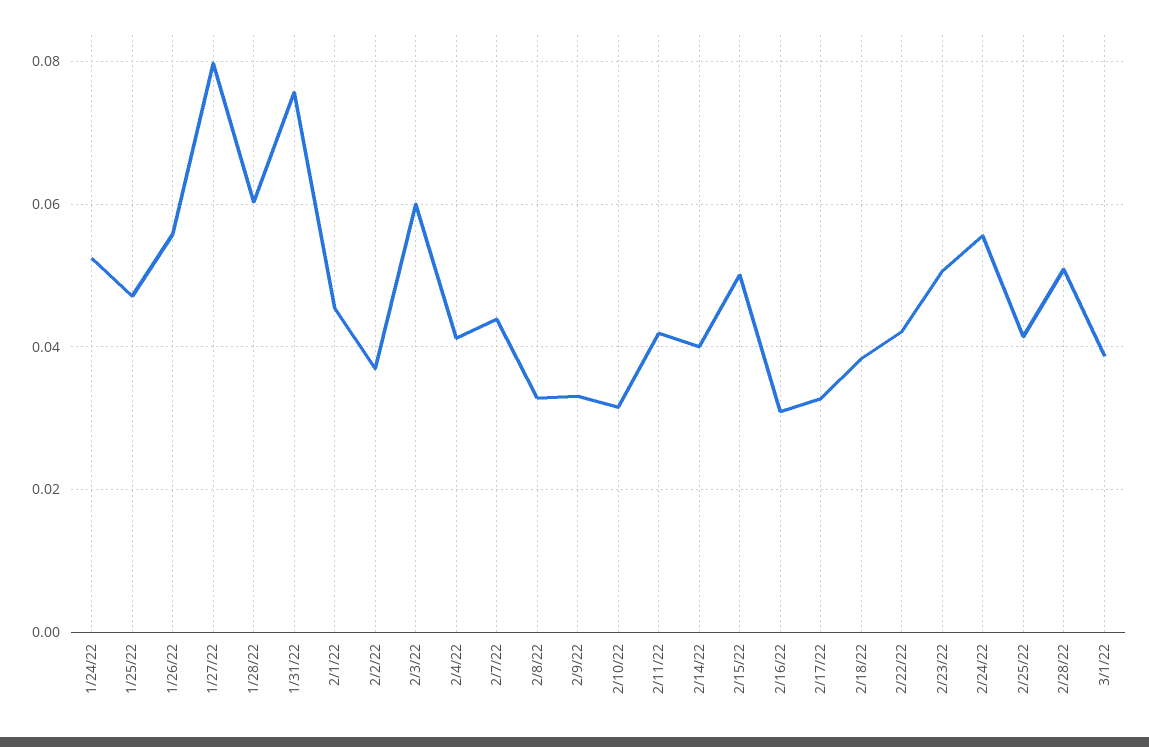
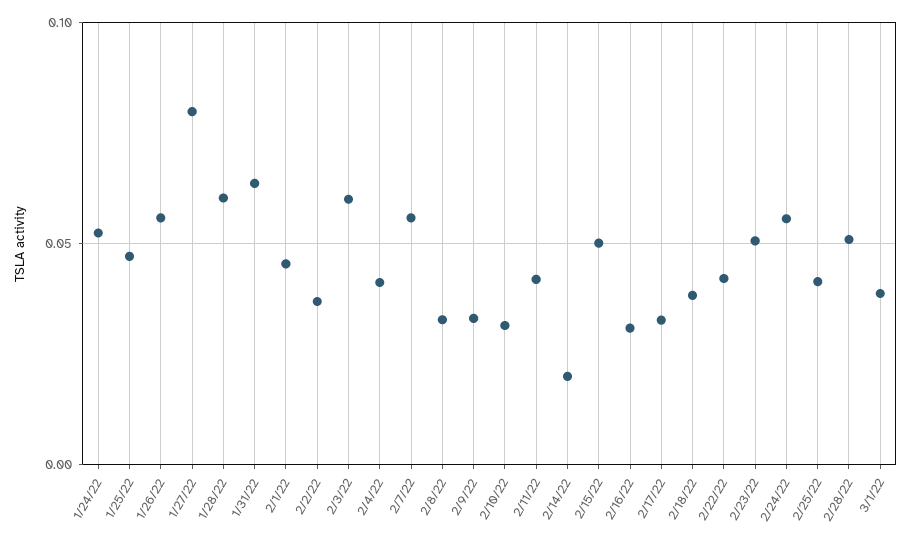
  {
    "1/24/22": 0.052,
    "1/25/22": 0.048,
    "1/26/22": 0.056,
    "1/27/22": 0.08,
    "1/28/22": 0.06,
-   "1/31/22": 0.076,
+   "1/31/22": 0.065,
    "2/1/22": 0.046,
    "2/2/22": 0.036,
    "2/3/22": 0.06,
    "2/4/22": 0.042,
-   "2/7/22": 0.044,
+   "2/7/22": 0.055,
    "2/8/22": 0.032,
    "2/9/22": 0.034,
    "2/10/22": 0.032,
    "2/11/22": 0.042,
-   "2/14/22": 0.04,
+   "2/14/22": 0.02,
    "2/15/22": 0.05,
    "2/16/22": 0.03,
    "2/17/22": 0.032,
    "2/18/22": 0.038,
    "2/22/22": 0.042,
    "2/23/22": 0.05,
    "2/24/22": 0.056,
    "2/25/22": 0.042,
    "2/28/22": 0.05,
    "3/1/22": 0.038
  }

